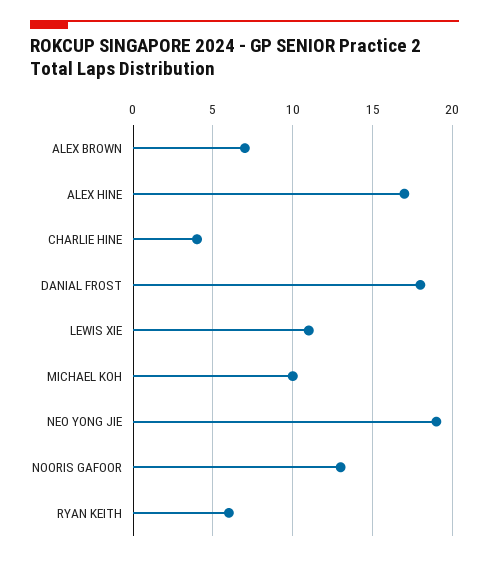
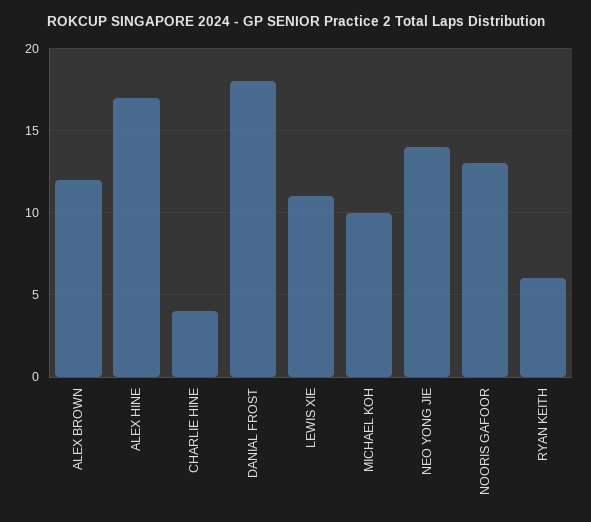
  {
-   "ALEX BROWN": 7,
+   "ALEX BROWN": 12,
    "ALEX HINE": 17,
    "CHARLIE HINE": 4,
    "DANIAL FROST": 18,
    "LEWIS XIE": 11,
    "MICHAEL KOH": 10,
-   "NEO YONG JIE": 19,
+   "NEO YONG JIE": 14,
    "NOORIS GAFOOR": 13,
    "RYAN KEITH": 6
  }

